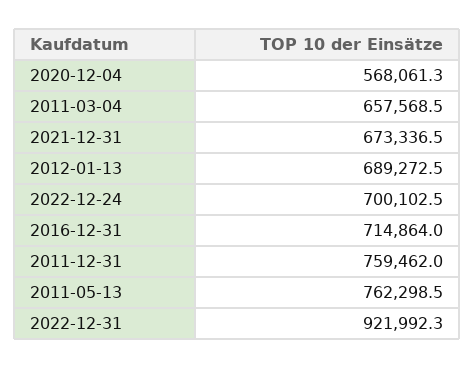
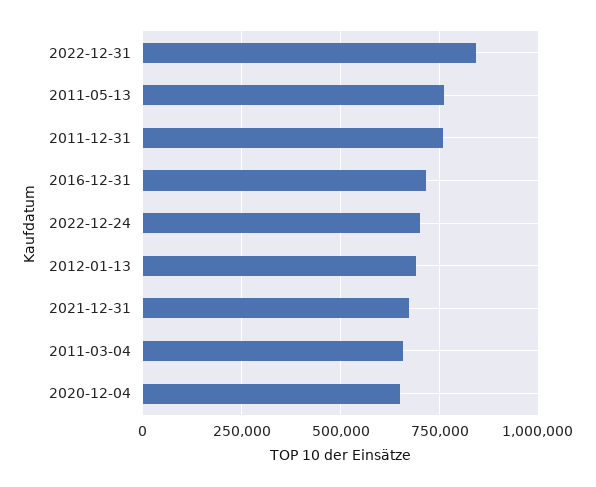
  {
-   "2020-12-04": 568061.3,
+   "2020-12-04": 650000,
    "2011-03-04": 657568.5,
    "2021-12-31": 673336.5,
    "2012-01-13": 689272.5,
    "2022-12-24": 700102.5,
    "2016-12-31": 714864,
    "2011-12-31": 759462,
    "2011-05-13": 762298.5,
-   "2022-12-31": 921992.3
+   "2022-12-31": 850000
  }

